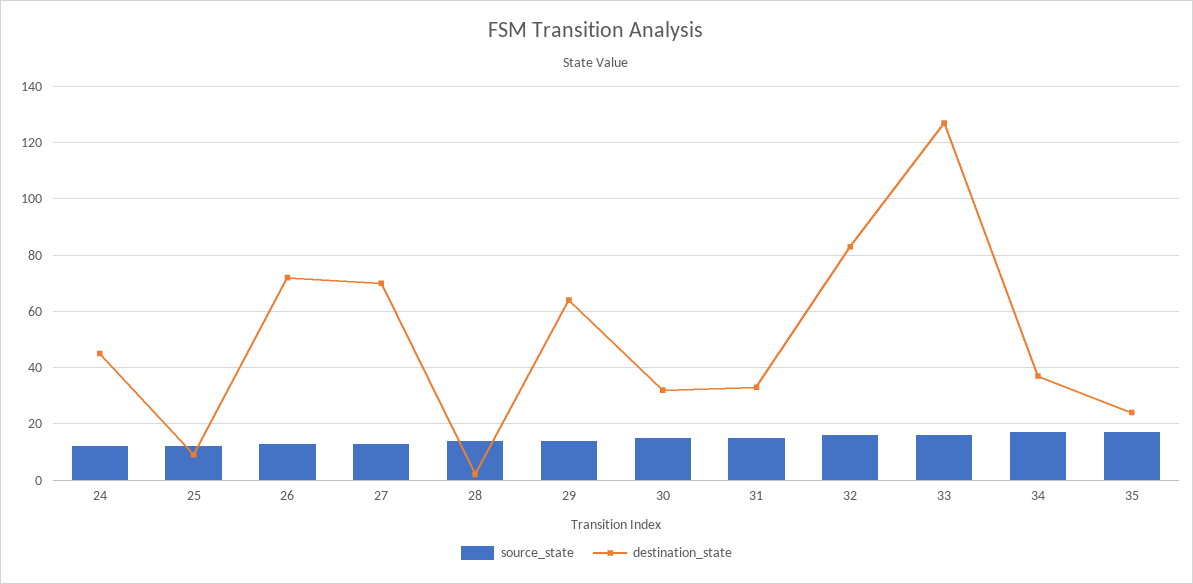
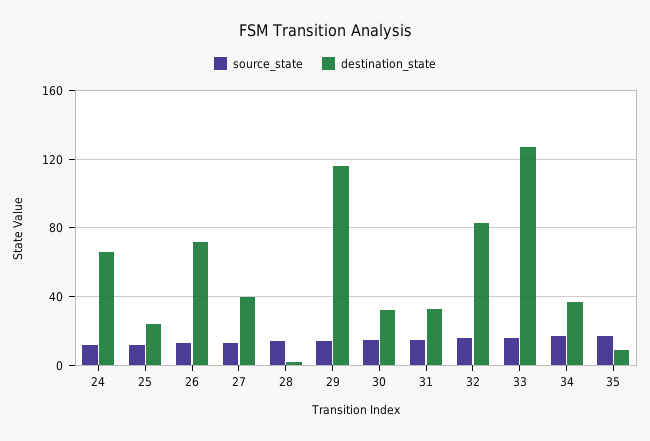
  {
    "source_state": {
      "24": 10,
      "25": 10,
      "26": 15,
      "27": 15,
      "28": 15,
      "29": 15,
      "30": 15,
      "31": 15,
      "32": 15,
      "33": 15,
      "34": 15,
      "35": 15
    },
    "destination_state": {
-     "24": 45,
+     "24": 65,
-     "25": 10,
+     "25": 25,
      "26": 70,
-     "27": 70,
+     "27": 40,
      "28": 0,
-     "29": 65,
+     "29": 115,
      "30": 30,
      "31": 35,
      "32": 85,
      "33": 125,
      "34": 35,
-     "35": 25
+     "35": 10
    }
  }

